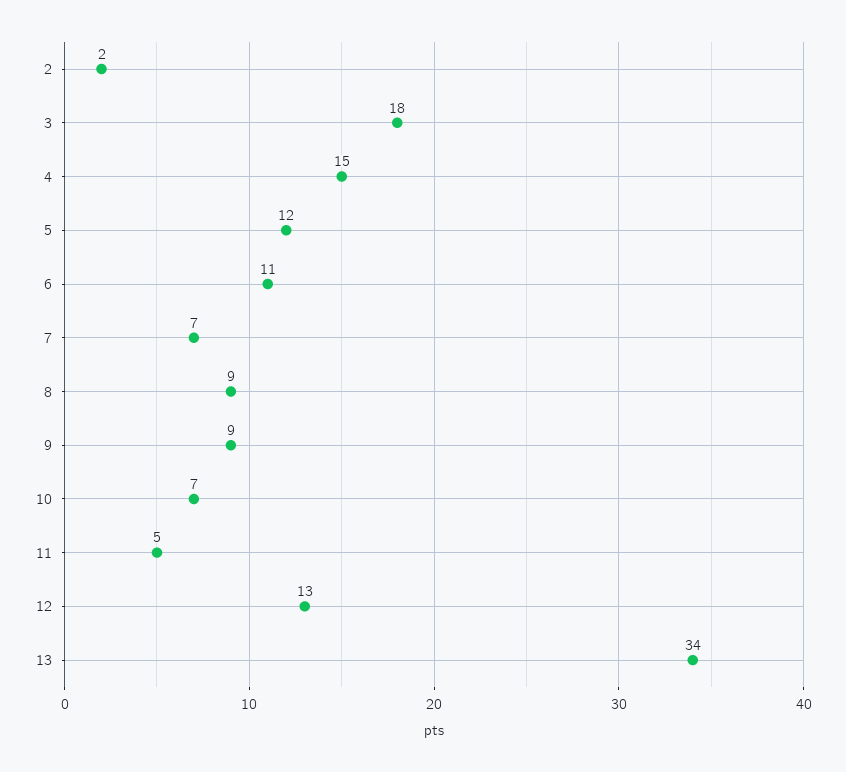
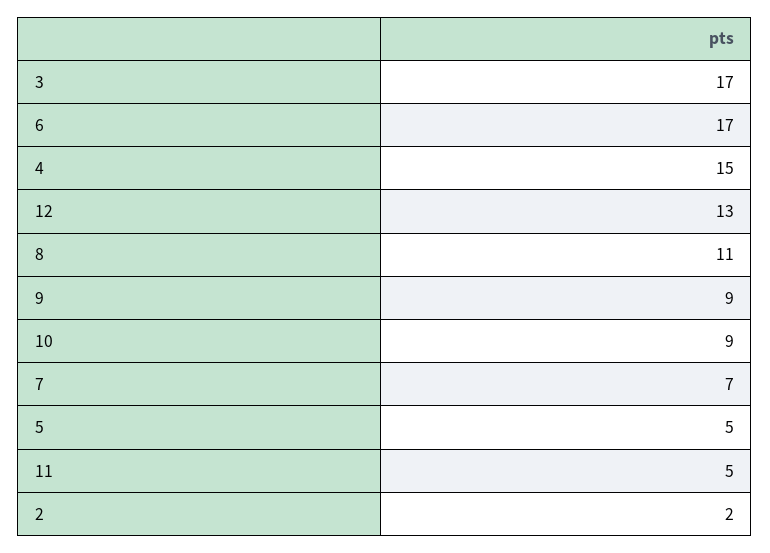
  {
    "2": 2,
-   "3": 18,
+   "3": 17,
    "4": 15,
-   "5": 12,
+   "5": 5,
-   "6": 11,
+   "6": 17,
    "7": 7,
-   "8": 9,
+   "8": 11,
    "9": 9,
-   "10": 7,
+   "10": 9,
    "11": 5,
-   "12": 13,
+   "12": 13
-   "13": 34
  }

